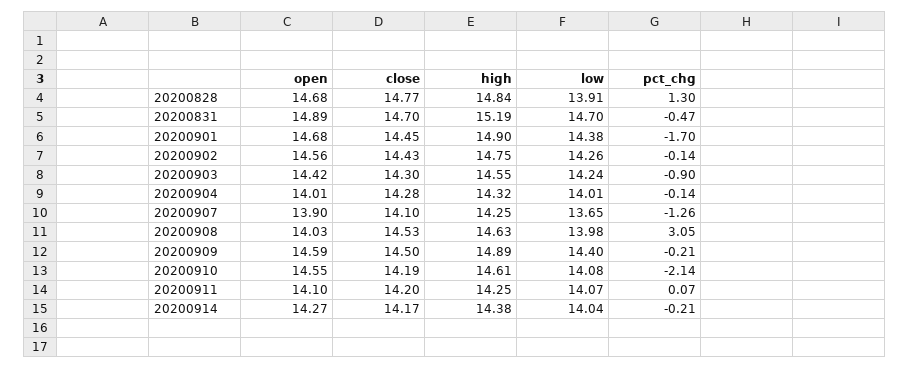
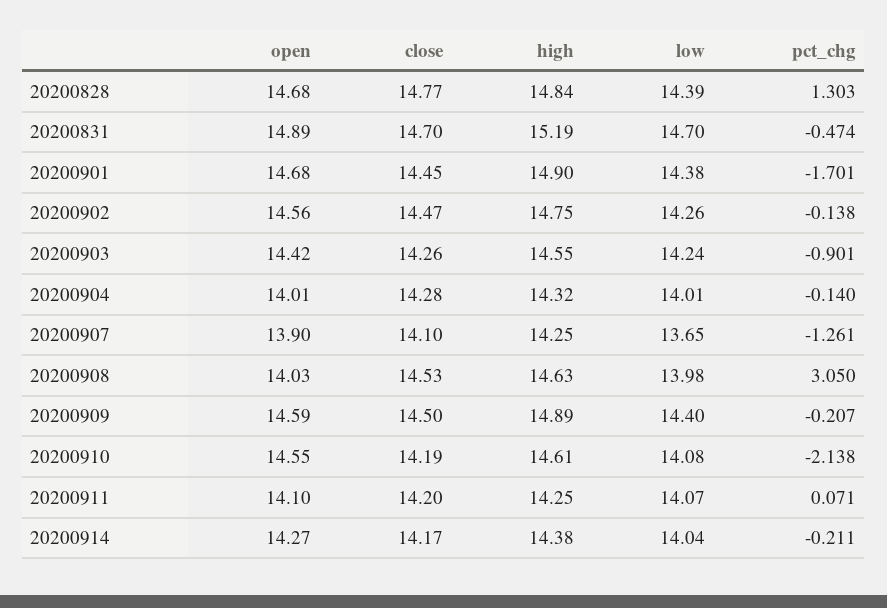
  {
    "open": {
      "20200828": 14.68,
      "20200831": 14.89,
      "20200901": 14.68,
      "20200902": 14.56,
      "20200903": 14.42,
      "20200904": 14.01,
      "20200907": 13.9,
      "20200908": 14.03,
      "20200909": 14.59,
      "20200910": 14.55,
      "20200911": 14.1,
      "20200914": 14.27
    },
    "close": {
      "20200828": 14.77,
      "20200831": 14.7,
      "20200901": 14.45,
-     "20200902": 14.43,
+     "20200902": 14.47,
-     "20200903": 14.3,
+     "20200903": 14.26,
      "20200904": 14.28,
      "20200907": 14.1,
      "20200908": 14.53,
      "20200909": 14.5,
      "20200910": 14.19,
      "20200911": 14.2,
      "20200914": 14.17
    },
    "high": {
      "20200828": 14.84,
      "20200831": 15.19,
      "20200901": 14.9,
      "20200902": 14.75,
      "20200903": 14.55,
      "20200904": 14.32,
      "20200907": 14.25,
      "20200908": 14.63,
      "20200909": 14.89,
      "20200910": 14.61,
      "20200911": 14.25,
      "20200914": 14.38
    },
    "low": {
-     "20200828": 13.91,
+     "20200828": 14.39,
      "20200831": 14.7,
      "20200901": 14.38,
      "20200902": 14.26,
      "20200903": 14.24,
      "20200904": 14.01,
      "20200907": 13.65,
      "20200908": 13.98,
      "20200909": 14.4,
      "20200910": 14.08,
      "20200911": 14.07,
      "20200914": 14.04
    },
    "pct_chg": {
      "20200828": 1.303,
      "20200831": -0.474,
      "20200901": -1.701,
      "20200902": -0.138,
      "20200903": -0.901,
      "20200904": -0.14,
      "20200907": -1.261,
      "20200908": 3.05,
      "20200909": -0.207,
      "20200910": -2.138,
      "20200911": 0.071,
      "20200914": -0.211
    }
  }

